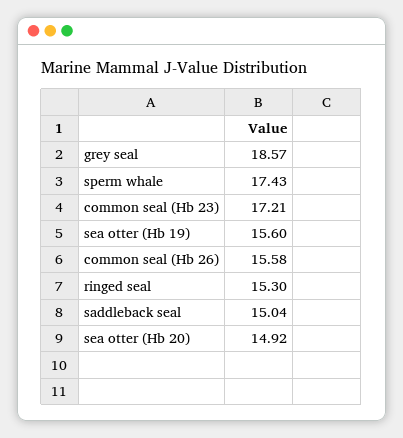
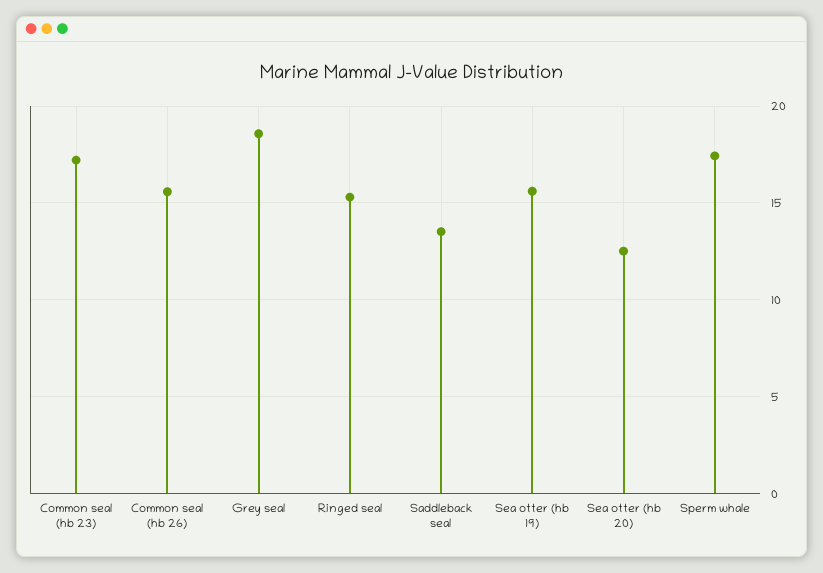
  {
    "grey seal": 18.57,
    "sperm whale": 17.43,
    "common seal (Hb 23)": 17.21,
    "sea otter (Hb 19)": 15.6,
    "common seal (Hb 26)": 15.58,
    "ringed seal": 15.3,
-   "saddleback seal": 15.04,
+   "saddleback seal": 13.5,
-   "sea otter (Hb 20)": 14.92
+   "sea otter (Hb 20)": 12.5
  }

